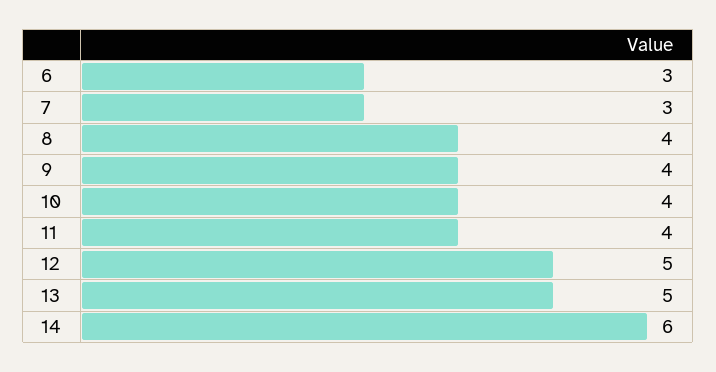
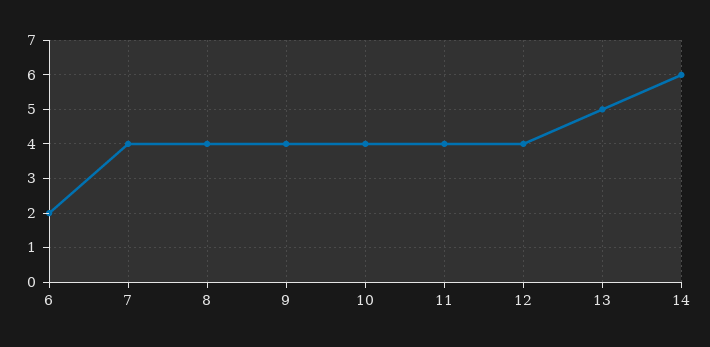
  {
-   "6": 3,
+   "6": 2,
-   "7": 3,
+   "7": 4,
    "8": 4,
    "9": 4,
    "10": 4,
    "11": 4,
-   "12": 5,
+   "12": 4,
    "13": 5,
    "14": 6
  }

